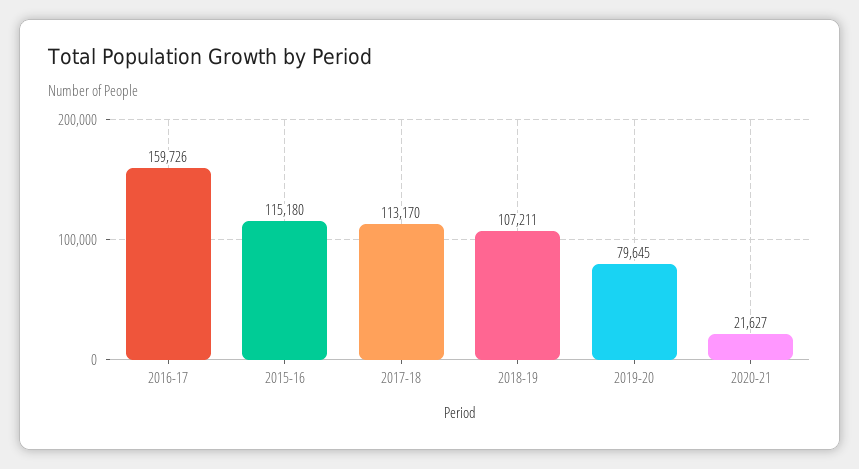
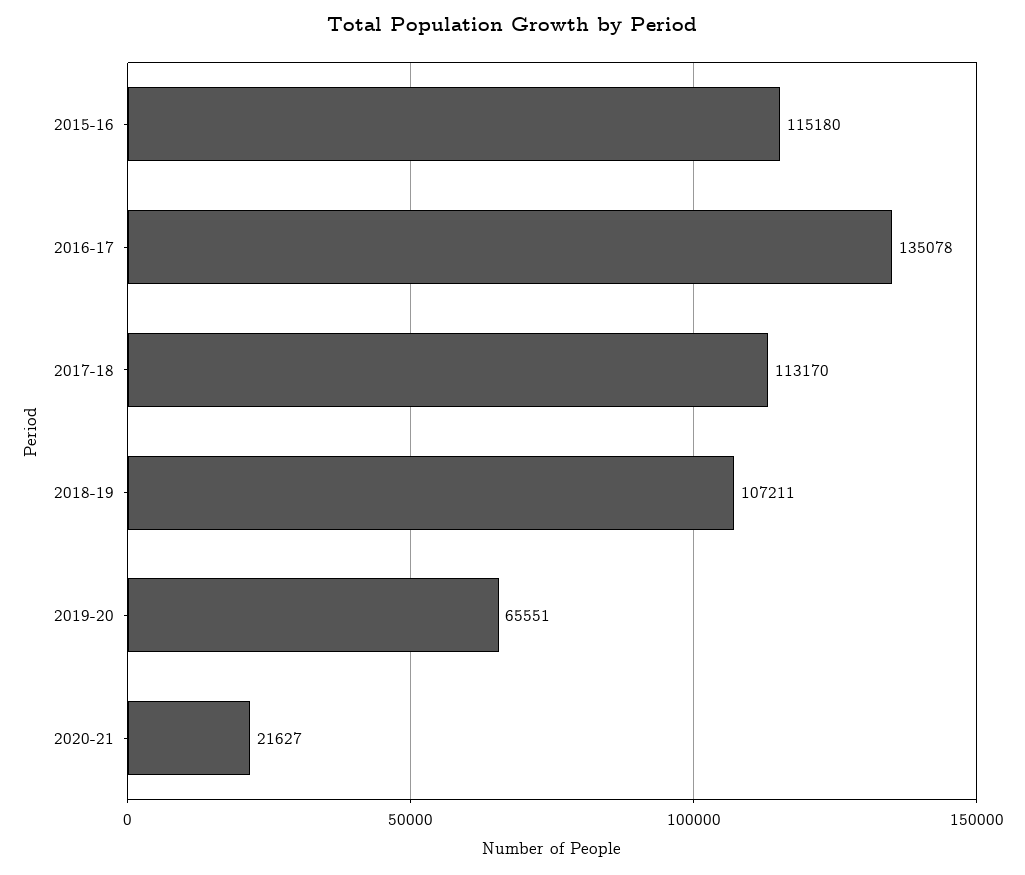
  {
-   "2016-17": 159726,
+   "2016-17": 135078,
    "2015-16": 115180,
    "2017-18": 113170,
    "2018-19": 107211,
-   "2019-20": 79645,
+   "2019-20": 65551,
    "2020-21": 21627
  }

